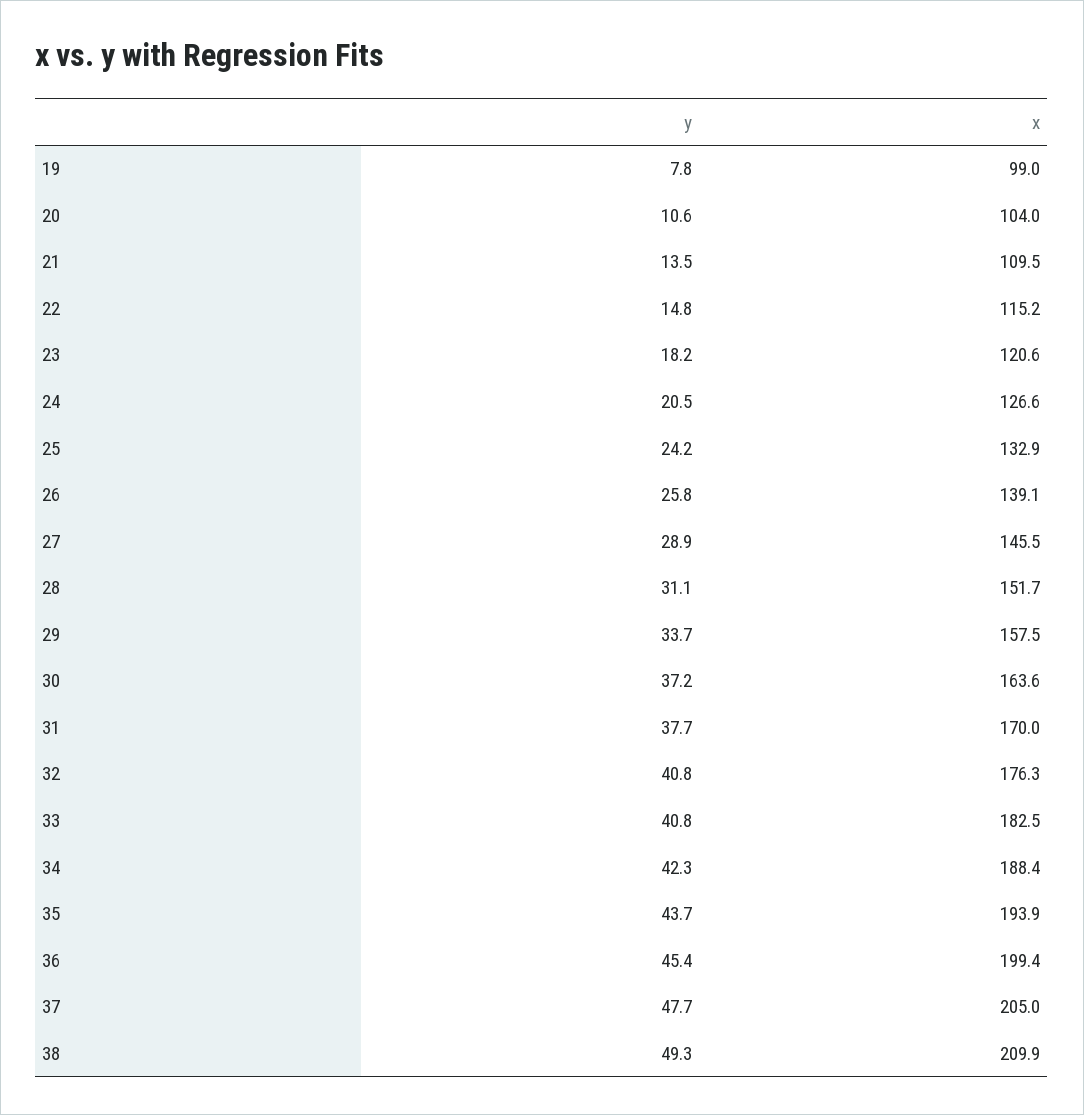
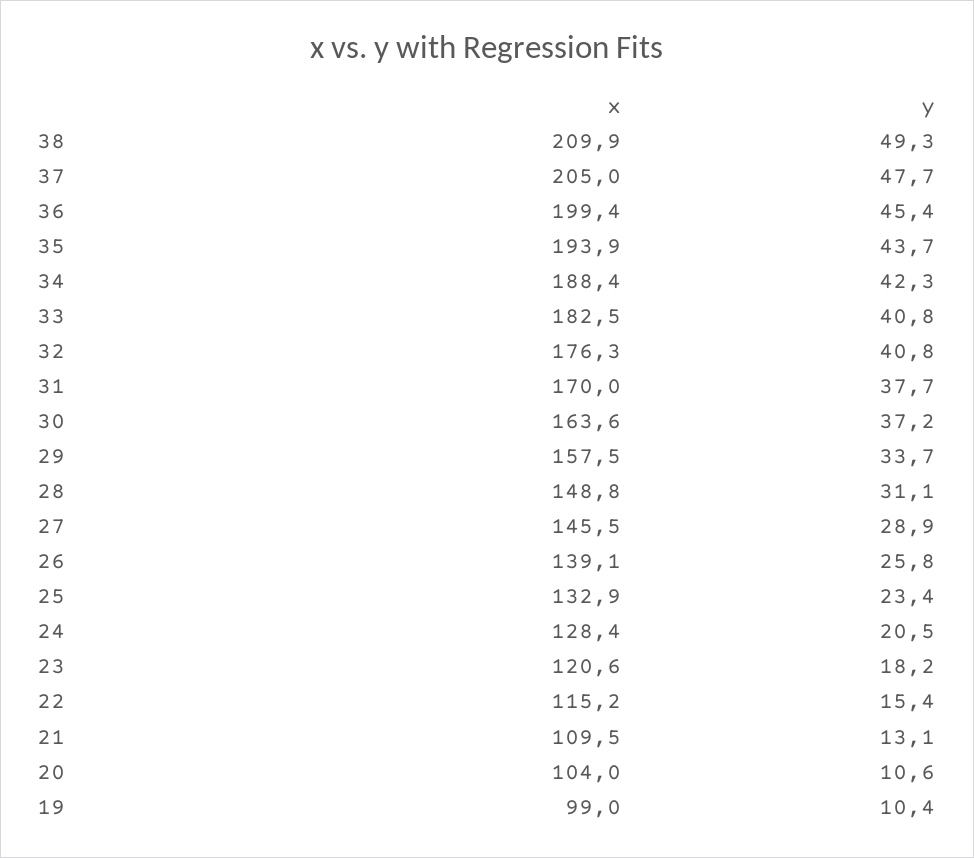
  {
    "y": {
-     "19": 7.8,
+     "19": 10.4,
      "20": 10.6,
-     "21": 13.5,
+     "21": 13.1,
-     "22": 14.8,
+     "22": 15.4,
      "23": 18.2,
      "24": 20.5,
-     "25": 24.2,
+     "25": 23.4,
      "26": 25.8,
      "27": 28.9,
      "28": 31.1,
      "29": 33.7,
      "30": 37.2,
      "31": 37.7,
      "32": 40.8,
      "33": 40.8,
      "34": 42.3,
      "35": 43.7,
      "36": 45.4,
      "37": 47.7,
      "38": 49.3
    },
    "x": {
      "19": 99,
      "20": 104,
      "21": 109.5,
      "22": 115.2,
      "23": 120.6,
-     "24": 126.6,
+     "24": 128.4,
      "25": 132.9,
      "26": 139.1,
      "27": 145.5,
-     "28": 151.7,
+     "28": 148.8,
      "29": 157.5,
      "30": 163.6,
      "31": 170,
      "32": 176.3,
      "33": 182.5,
      "34": 188.4,
      "35": 193.9,
      "36": 199.4,
      "37": 205,
      "38": 209.9
    }
  }

